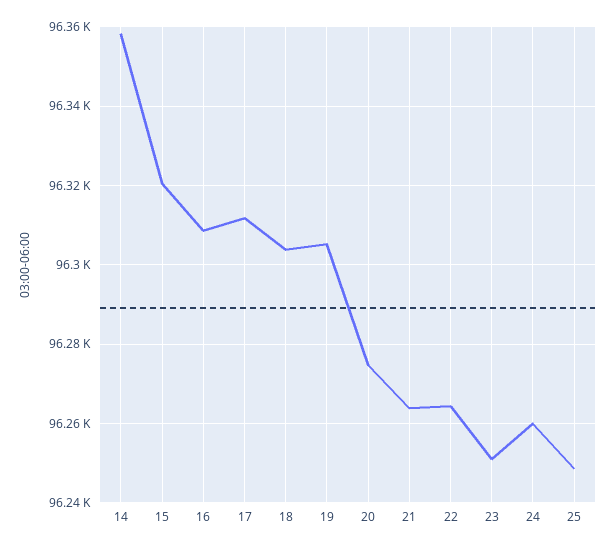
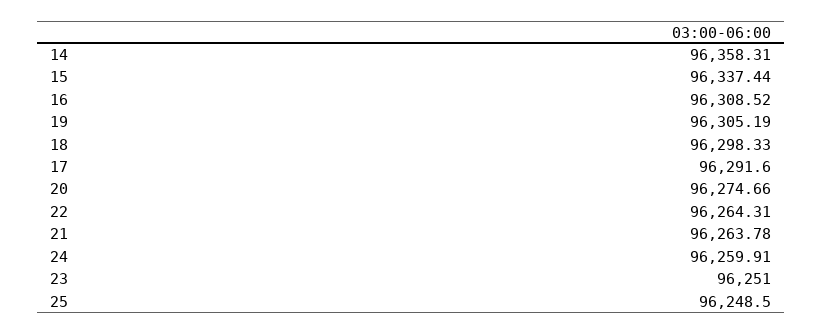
  {
    "14": 96358.31,
-   "15": 96320,
+   "15": 96337.44,
    "16": 96308.52,
-   "17": 96312,
+   "17": 96291.6,
-   "18": 96304,
+   "18": 96298.33,
    "19": 96305.19,
    "20": 96274.66,
    "21": 96263.78,
    "22": 96264.31,
    "23": 96251,
    "24": 96259.91,
    "25": 96248.5
  }

